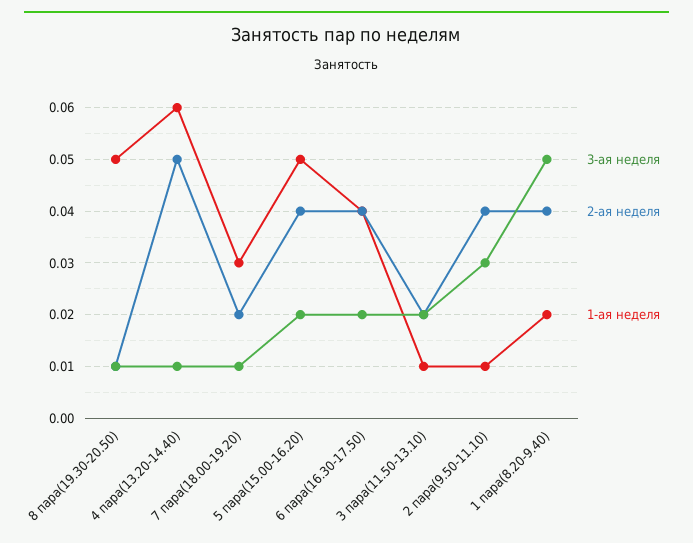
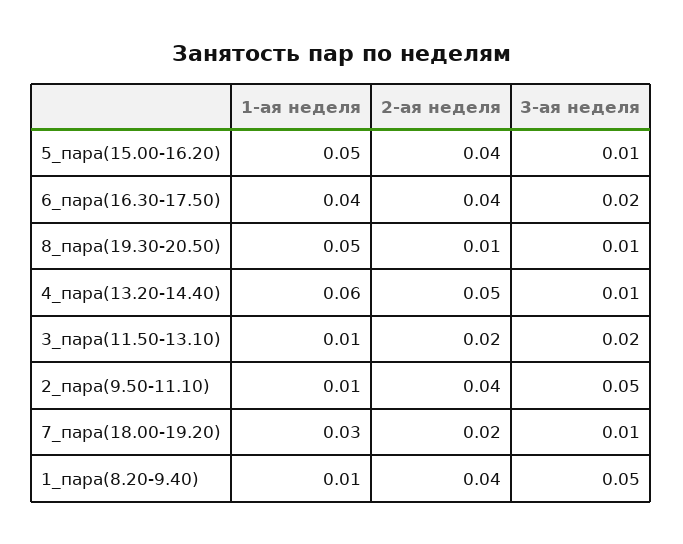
  {
    "3-ая неделя": {
      "8 пара(19.30-20.50)": 0.01,
      "4 пара(13.20-14.40)": 0.01,
      "7 пара(18.00-19.20)": 0.01,
-     "5 пара(15.00-16.20)": 0.02,
+     "5 пара(15.00-16.20)": 0.01,
      "6 пара(16.30-17.50)": 0.02,
      "3 пара(11.50-13.10)": 0.02,
-     "2 пара(9.50-11.10)": 0.03,
+     "2 пара(9.50-11.10)": 0.05,
      "1 пара(8.20-9.40)": 0.05
    },
    "2-ая неделя": {
      "8 пара(19.30-20.50)": 0.01,
      "4 пара(13.20-14.40)": 0.05,
      "7 пара(18.00-19.20)": 0.02,
      "5 пара(15.00-16.20)": 0.04,
      "6 пара(16.30-17.50)": 0.04,
      "3 пара(11.50-13.10)": 0.02,
      "2 пара(9.50-11.10)": 0.04,
      "1 пара(8.20-9.40)": 0.04
    },
    "1-ая неделя": {
      "8 пара(19.30-20.50)": 0.05,
      "4 пара(13.20-14.40)": 0.06,
      "7 пара(18.00-19.20)": 0.03,
      "5 пара(15.00-16.20)": 0.05,
      "6 пара(16.30-17.50)": 0.04,
      "3 пара(11.50-13.10)": 0.01,
      "2 пара(9.50-11.10)": 0.01,
-     "1 пара(8.20-9.40)": 0.02
+     "1 пара(8.20-9.40)": 0.01
    }
  }

